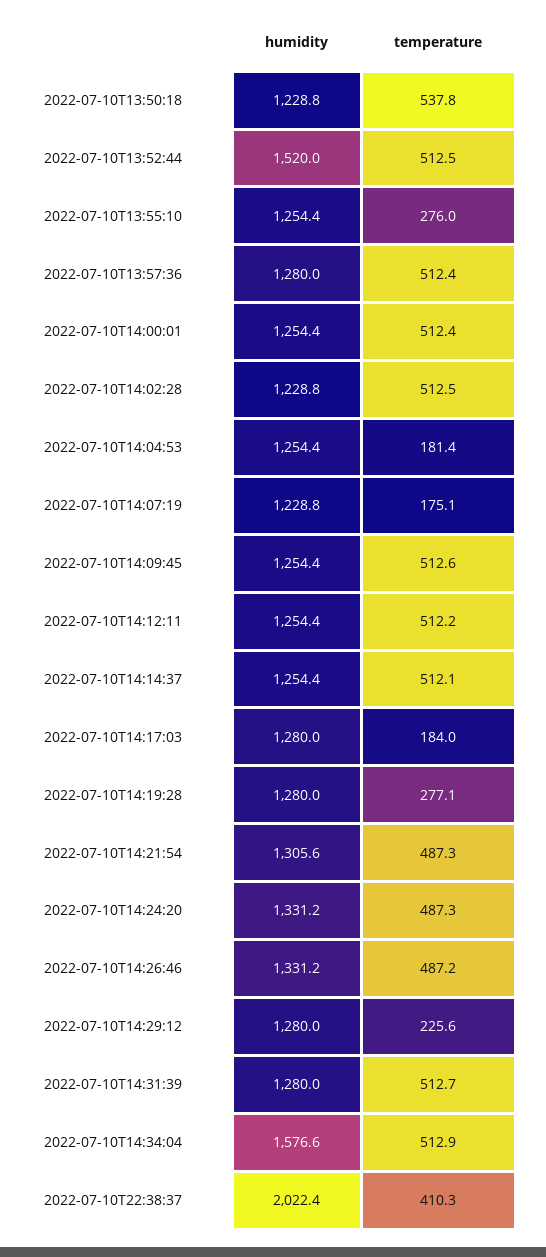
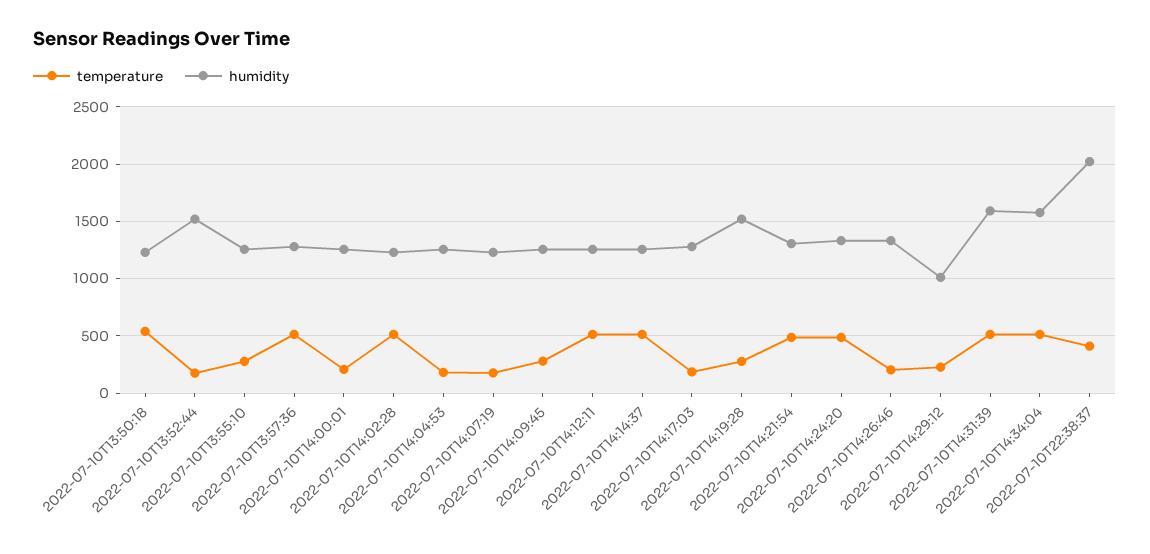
  {
    "humidity": {
      "2022-07-10T13:50:18": 1228.8,
      "2022-07-10T13:52:44": 1520,
      "2022-07-10T13:55:10": 1254.4,
      "2022-07-10T13:57:36": 1280,
      "2022-07-10T14:00:01": 1254.4,
      "2022-07-10T14:02:28": 1228.8,
      "2022-07-10T14:04:53": 1254.4,
      "2022-07-10T14:07:19": 1228.8,
      "2022-07-10T14:09:45": 1254.4,
      "2022-07-10T14:12:11": 1254.4,
      "2022-07-10T14:14:37": 1254.4,
      "2022-07-10T14:17:03": 1280,
-     "2022-07-10T14:19:28": 1280,
+     "2022-07-10T14:19:28": 1500,
      "2022-07-10T14:21:54": 1305.6,
      "2022-07-10T14:24:20": 1331.2,
      "2022-07-10T14:26:46": 1331.2,
-     "2022-07-10T14:29:12": 1280,
+     "2022-07-10T14:29:12": 1000,
-     "2022-07-10T14:31:39": 1280,
+     "2022-07-10T14:31:39": 1600,
      "2022-07-10T14:34:04": 1576.6,
      "2022-07-10T22:38:37": 2022.4
    },
    "temperature": {
      "2022-07-10T13:50:18": 537.8,
-     "2022-07-10T13:52:44": 512.5,
+     "2022-07-10T13:52:44": 200,
      "2022-07-10T13:55:10": 276,
      "2022-07-10T13:57:36": 512.4,
-     "2022-07-10T14:00:01": 512.4,
+     "2022-07-10T14:00:01": 200,
      "2022-07-10T14:02:28": 512.5,
      "2022-07-10T14:04:53": 181.4,
      "2022-07-10T14:07:19": 175.1,
-     "2022-07-10T14:09:45": 512.6,
+     "2022-07-10T14:09:45": 300,
      "2022-07-10T14:12:11": 512.2,
      "2022-07-10T14:14:37": 512.1,
      "2022-07-10T14:17:03": 184,
      "2022-07-10T14:19:28": 277.1,
      "2022-07-10T14:21:54": 487.3,
      "2022-07-10T14:24:20": 487.3,
-     "2022-07-10T14:26:46": 487.2,
+     "2022-07-10T14:26:46": 200,
      "2022-07-10T14:29:12": 225.6,
      "2022-07-10T14:31:39": 512.7,
      "2022-07-10T14:34:04": 512.9,
      "2022-07-10T22:38:37": 410.3
    }
  }

